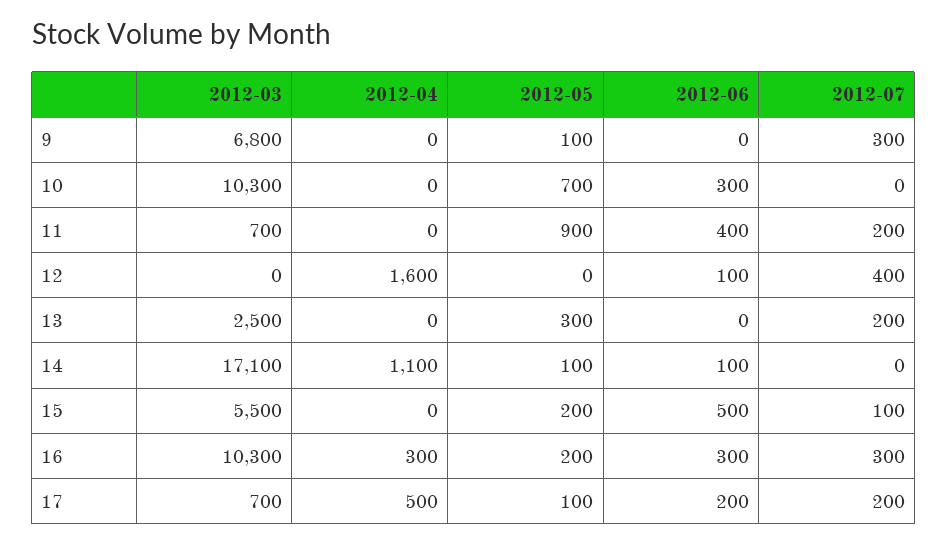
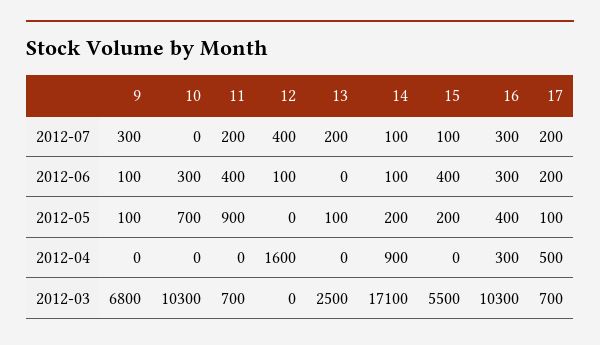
  {
    "2012-03": {
      "9": 6800,
      "10": 10300,
      "11": 700,
      "12": 0,
      "13": 2500,
      "14": 17100,
      "15": 5500,
      "16": 10300,
      "17": 700
    },
    "2012-04": {
      "9": 0,
      "10": 0,
      "11": 0,
      "12": 1600,
      "13": 0,
-     "14": 1100,
+     "14": 900,
      "15": 0,
      "16": 300,
      "17": 500
    },
    "2012-05": {
      "9": 100,
      "10": 700,
      "11": 900,
      "12": 0,
-     "13": 300,
+     "13": 100,
-     "14": 100,
+     "14": 200,
      "15": 200,
-     "16": 200,
+     "16": 400,
      "17": 100
    },
    "2012-06": {
-     "9": 0,
+     "9": 100,
      "10": 300,
      "11": 400,
      "12": 100,
      "13": 0,
      "14": 100,
-     "15": 500,
+     "15": 400,
      "16": 300,
      "17": 200
    },
    "2012-07": {
      "9": 300,
      "10": 0,
      "11": 200,
      "12": 400,
      "13": 200,
-     "14": 0,
+     "14": 100,
      "15": 100,
      "16": 300,
      "17": 200
    }
  }

